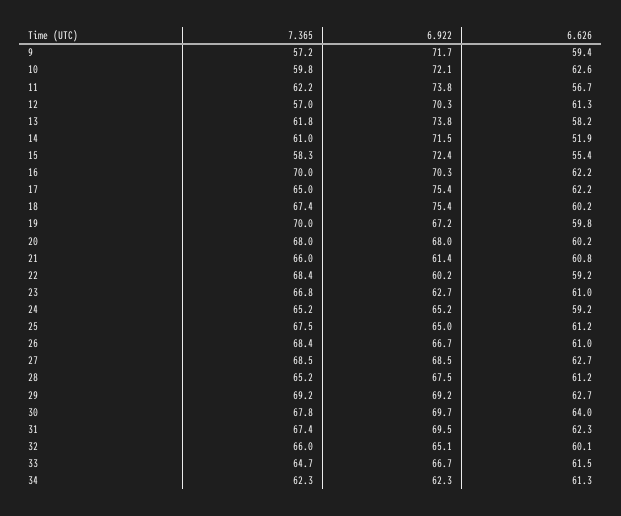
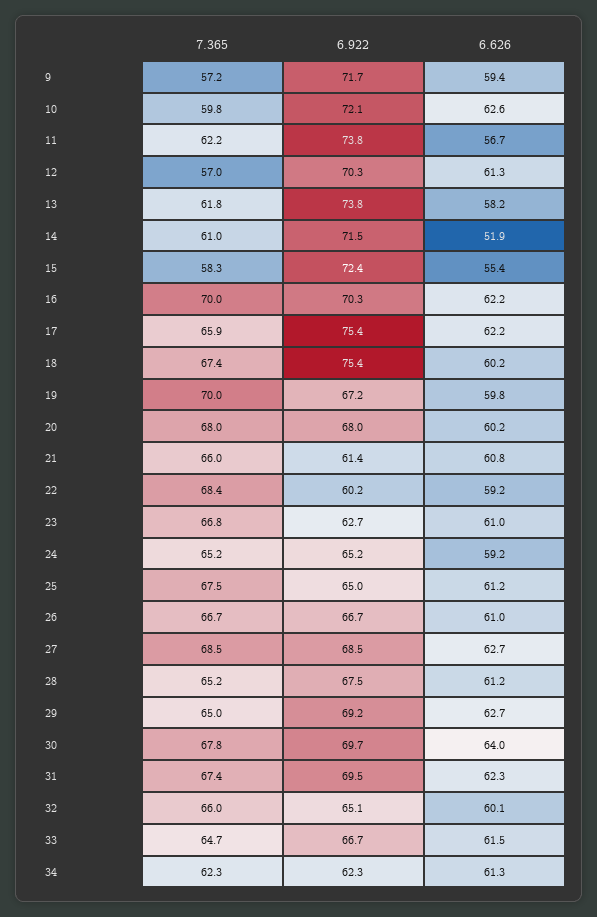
  {
    "7.365": {
      "9": 57.2,
      "10": 59.8,
      "11": 62.2,
      "12": 57,
      "13": 61.8,
      "14": 61,
      "15": 58.3,
      "16": 70,
-     "17": 65,
+     "17": 65.9,
      "18": 67.4,
      "19": 70,
      "20": 68,
      "21": 66,
      "22": 68.4,
      "23": 66.8,
      "24": 65.2,
      "25": 67.5,
-     "26": 68.4,
+     "26": 66.7,
      "27": 68.5,
      "28": 65.2,
-     "29": 69.2,
+     "29": 65,
      "30": 67.8,
      "31": 67.4,
      "32": 66,
      "33": 64.7,
      "34": 62.3
    },
    "6.922": {
      "9": 71.7,
      "10": 72.1,
      "11": 73.8,
      "12": 70.3,
      "13": 73.8,
      "14": 71.5,
      "15": 72.4,
      "16": 70.3,
      "17": 75.4,
      "18": 75.4,
      "19": 67.2,
      "20": 68,
      "21": 61.4,
      "22": 60.2,
      "23": 62.7,
      "24": 65.2,
      "25": 65,
      "26": 66.7,
      "27": 68.5,
      "28": 67.5,
      "29": 69.2,
      "30": 69.7,
      "31": 69.5,
      "32": 65.1,
      "33": 66.7,
      "34": 62.3
    },
    "6.626": {
      "9": 59.4,
      "10": 62.6,
      "11": 56.7,
      "12": 61.3,
      "13": 58.2,
      "14": 51.9,
      "15": 55.4,
      "16": 62.2,
      "17": 62.2,
      "18": 60.2,
      "19": 59.8,
      "20": 60.2,
      "21": 60.8,
      "22": 59.2,
      "23": 61,
      "24": 59.2,
      "25": 61.2,
      "26": 61,
      "27": 62.7,
      "28": 61.2,
      "29": 62.7,
      "30": 64,
      "31": 62.3,
      "32": 60.1,
      "33": 61.5,
      "34": 61.3
    }
  }

